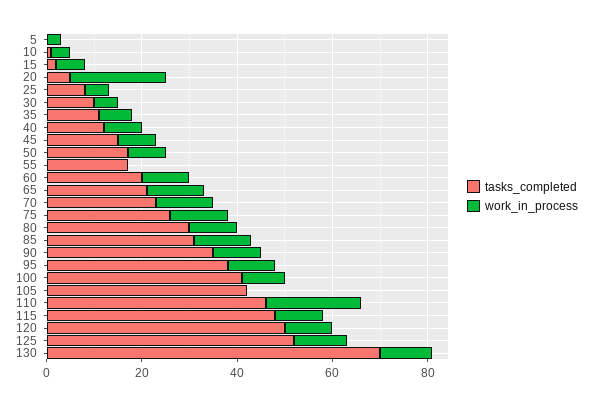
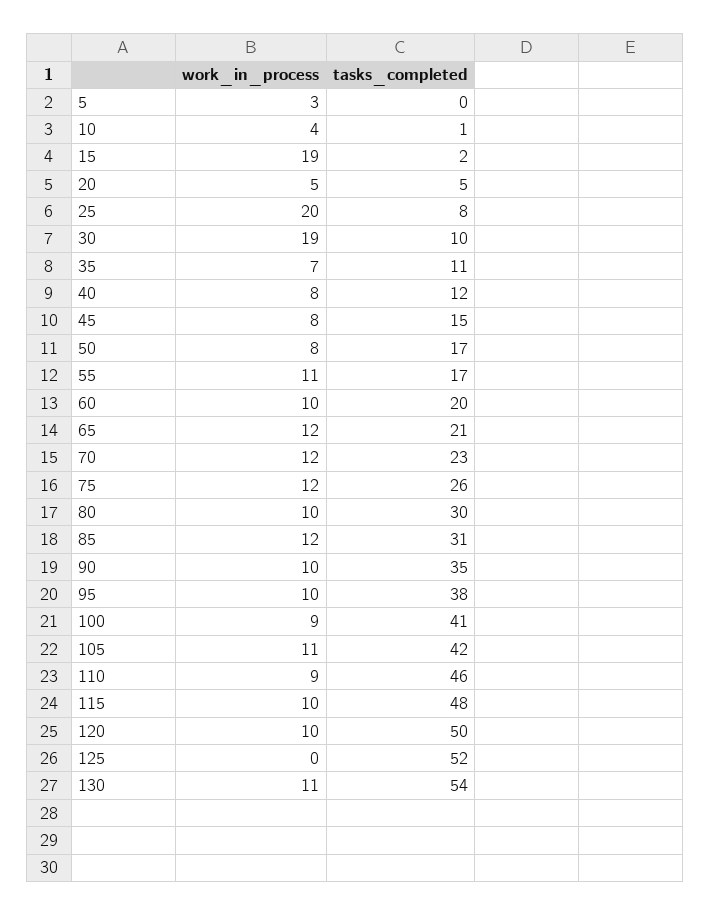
  {
    "tasks_completed": {
      "5": 0,
      "10": 1,
      "15": 2,
      "20": 5,
      "25": 8,
      "30": 10,
      "35": 11,
      "40": 12,
      "45": 15,
      "50": 17,
      "55": 17,
      "60": 20,
      "65": 21,
      "70": 23,
      "75": 26,
      "80": 30,
      "85": 31,
      "90": 35,
      "95": 38,
      "100": 41,
      "105": 42,
      "110": 46,
      "115": 48,
      "120": 50,
      "125": 52,
-     "130": 70
+     "130": 54
    },
    "work_in_process": {
      "5": 3,
      "10": 4,
-     "15": 5,
+     "15": 19,
-     "20": 20,
+     "20": 5,
-     "25": 5,
+     "25": 20,
-     "30": 5,
+     "30": 19,
      "35": 7,
      "40": 8,
      "45": 8,
      "50": 8,
-     "55": 0,
+     "55": 11,
      "60": 10,
      "65": 12,
      "70": 12,
      "75": 12,
      "80": 10,
      "85": 12,
      "90": 10,
      "95": 10,
      "100": 9,
-     "105": 0,
+     "105": 11,
-     "110": 20,
+     "110": 9,
      "115": 10,
      "120": 10,
-     "125": 10,
+     "125": 0,
      "130": 11
    }
  }

